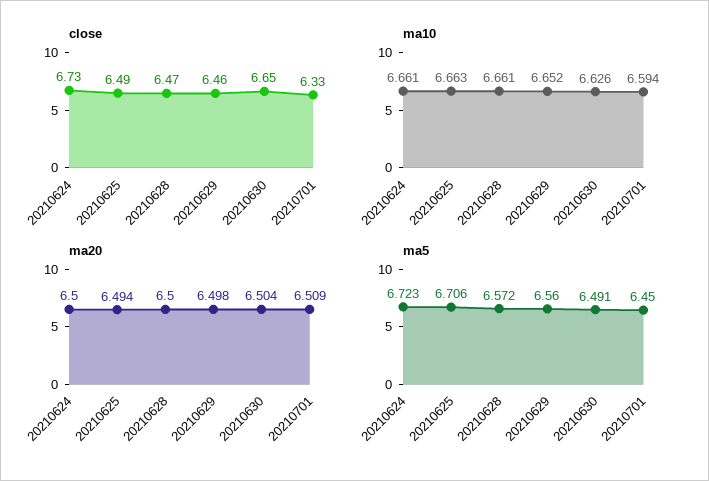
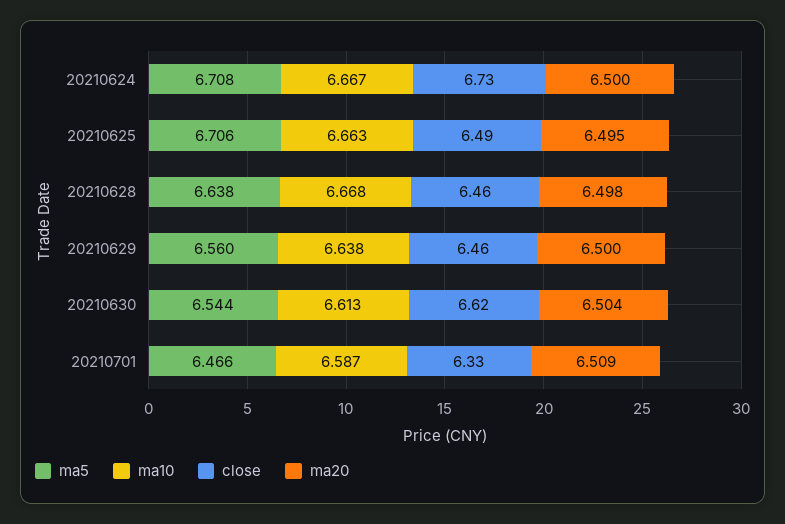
  {
    "close": {
      "20210624": 6.73,
      "20210625": 6.49,
-     "20210628": 6.47,
+     "20210628": 6.46,
      "20210629": 6.46,
-     "20210630": 6.65,
+     "20210630": 6.62,
      "20210701": 6.33
    },
    "ma10": {
-     "20210624": 6.661,
+     "20210624": 6.667,
      "20210625": 6.663,
-     "20210628": 6.661,
+     "20210628": 6.668,
-     "20210629": 6.652,
+     "20210629": 6.638,
-     "20210630": 6.626,
+     "20210630": 6.613,
-     "20210701": 6.594
+     "20210701": 6.587
    },
    "ma20": {
      "20210624": 6.5,
-     "20210625": 6.494,
+     "20210625": 6.495,
-     "20210628": 6.5,
+     "20210628": 6.498,
-     "20210629": 6.498,
+     "20210629": 6.5,
      "20210630": 6.504,
      "20210701": 6.509
    },
    "ma5": {
-     "20210624": 6.723,
+     "20210624": 6.708,
      "20210625": 6.706,
-     "20210628": 6.572,
+     "20210628": 6.638,
      "20210629": 6.56,
-     "20210630": 6.491,
+     "20210630": 6.544,
-     "20210701": 6.45
+     "20210701": 6.466
    }
  }

